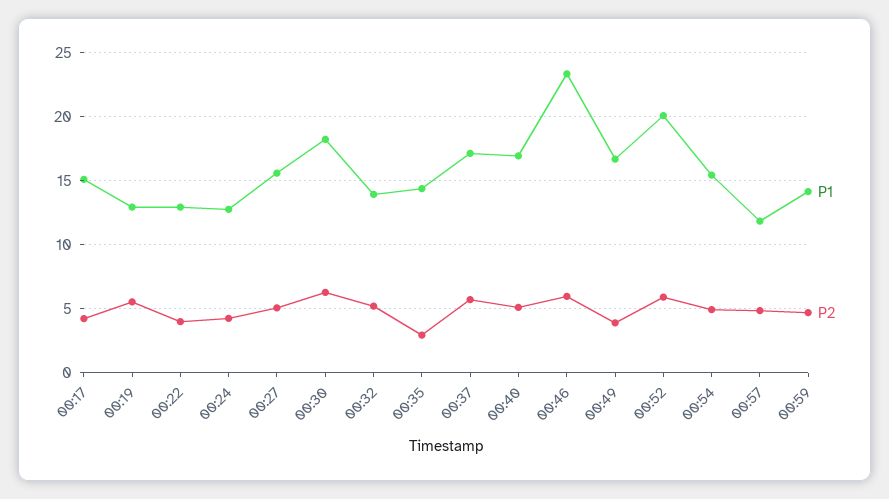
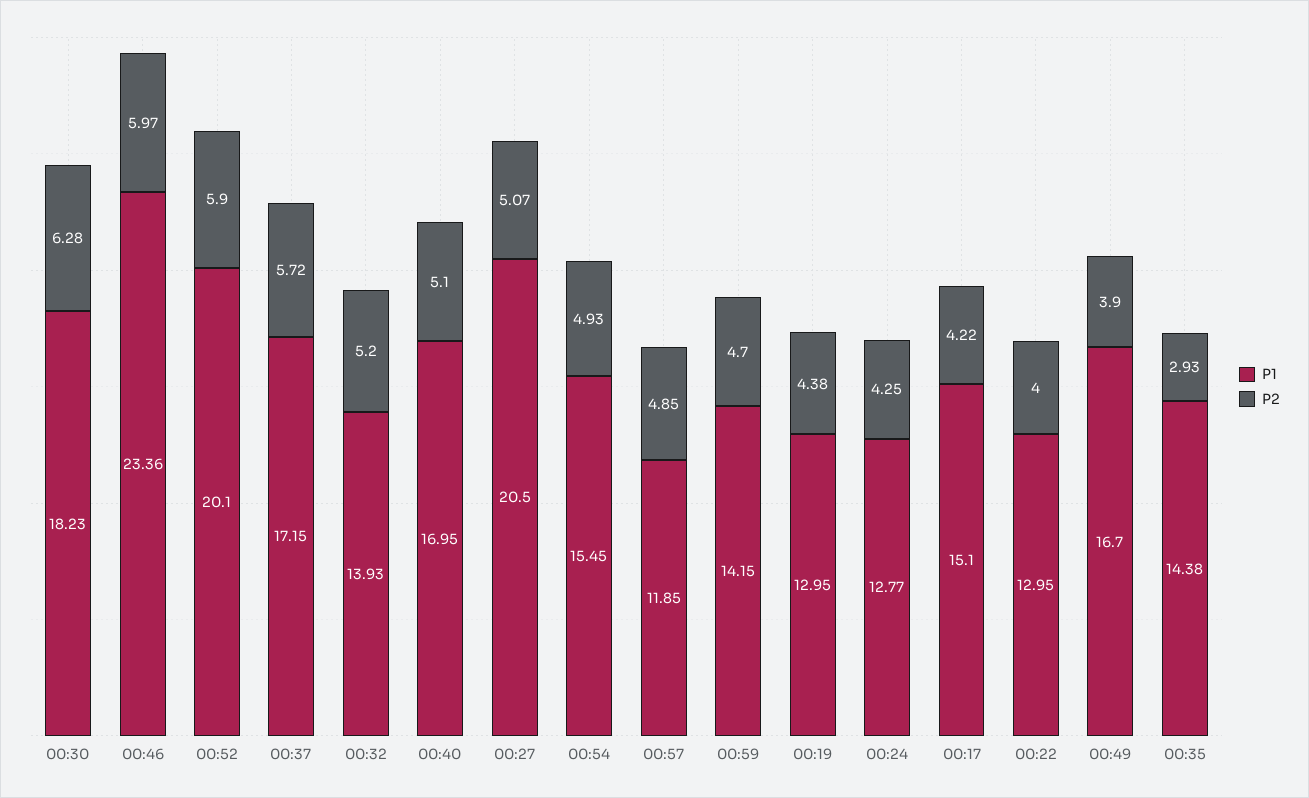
  {
    "P1": {
      "00:17": 15.1,
      "00:19": 12.95,
      "00:22": 12.95,
      "00:24": 12.77,
-     "00:27": 15.5,
+     "00:27": 20.5,
      "00:30": 18.23,
      "00:32": 13.93,
      "00:35": 14.38,
      "00:37": 17.15,
      "00:40": 16.95,
      "00:46": 23.36,
      "00:49": 16.7,
      "00:52": 20.1,
      "00:54": 15.45,
      "00:57": 11.85,
      "00:59": 14.15
    },
    "P2": {
      "00:17": 4.22,
-     "00:19": 5.5,
+     "00:19": 4.38,
      "00:22": 4,
      "00:24": 4.25,
      "00:27": 5.07,
      "00:30": 6.28,
      "00:32": 5.2,
      "00:35": 2.93,
      "00:37": 5.72,
      "00:40": 5.1,
      "00:46": 5.97,
      "00:49": 3.9,
      "00:52": 5.9,
      "00:54": 4.93,
      "00:57": 4.85,
      "00:59": 4.7
    }
  }

